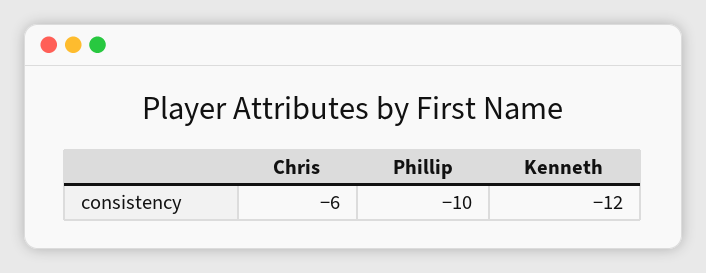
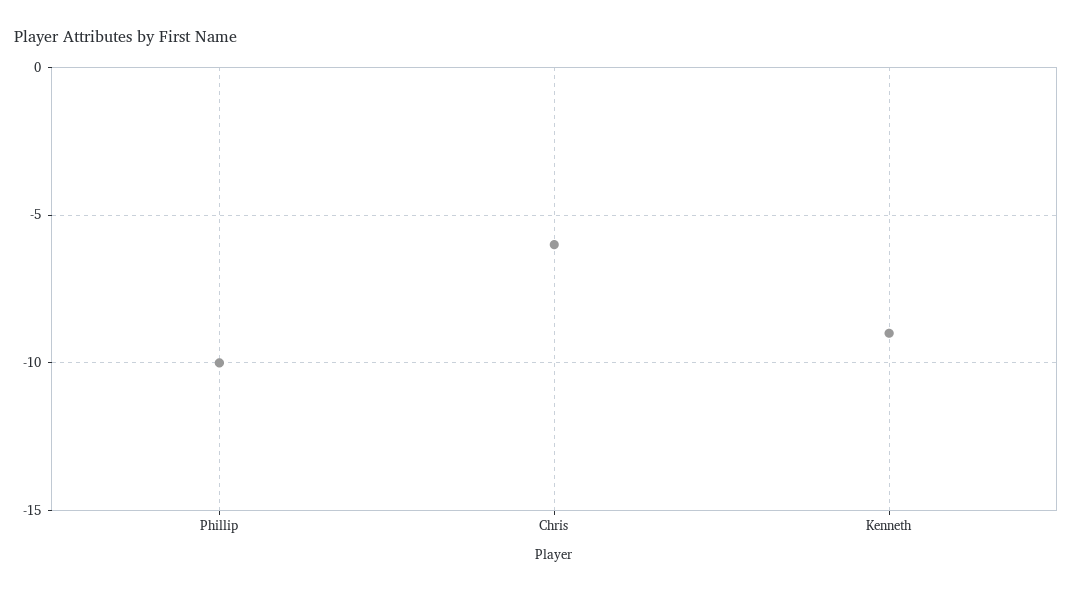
  {
    "Chris": -6,
    "Phillip": -10,
-   "Kenneth": -12
+   "Kenneth": -9
  }

